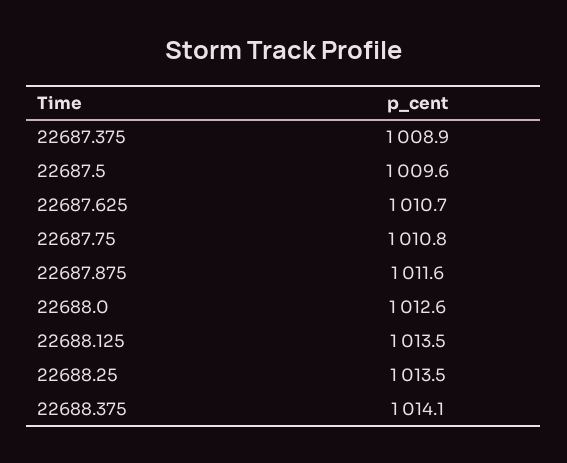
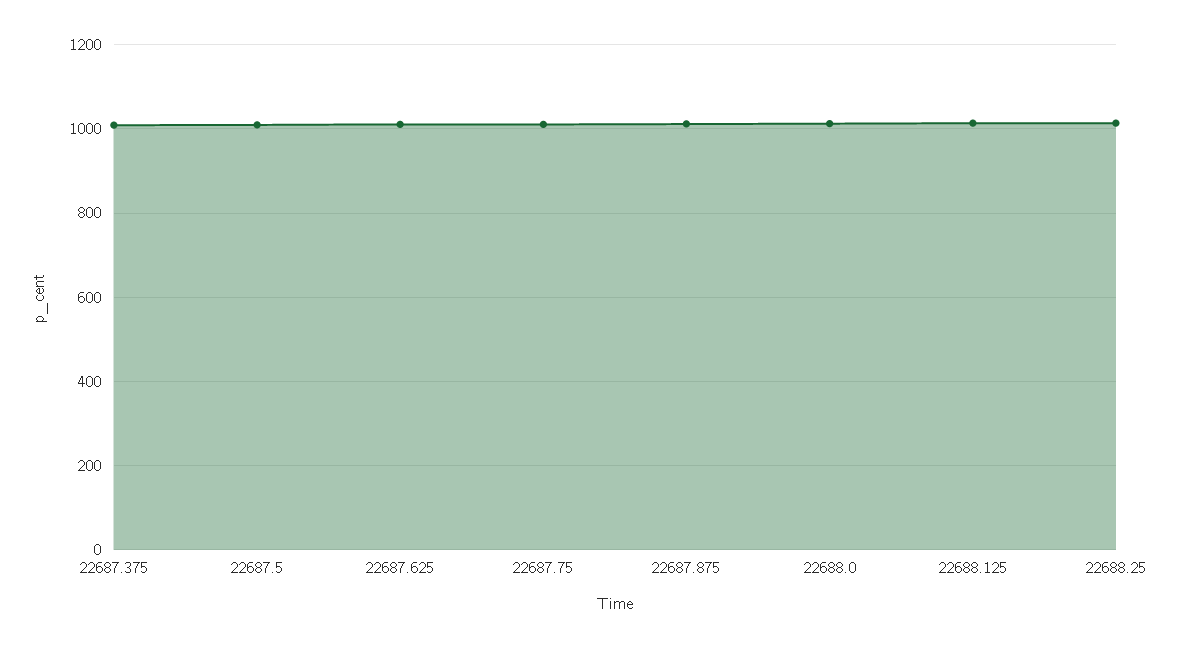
  {
    "22687.375": 1008.9,
    "22687.5": 1009.6,
    "22687.625": 1010.7,
    "22687.75": 1010.8,
    "22687.875": 1011.6,
    "22688.0": 1012.6,
    "22688.125": 1013.5,
-   "22688.25": 1013.5,
+   "22688.25": 1013.5
-   "22688.375": 1014.1
  }

